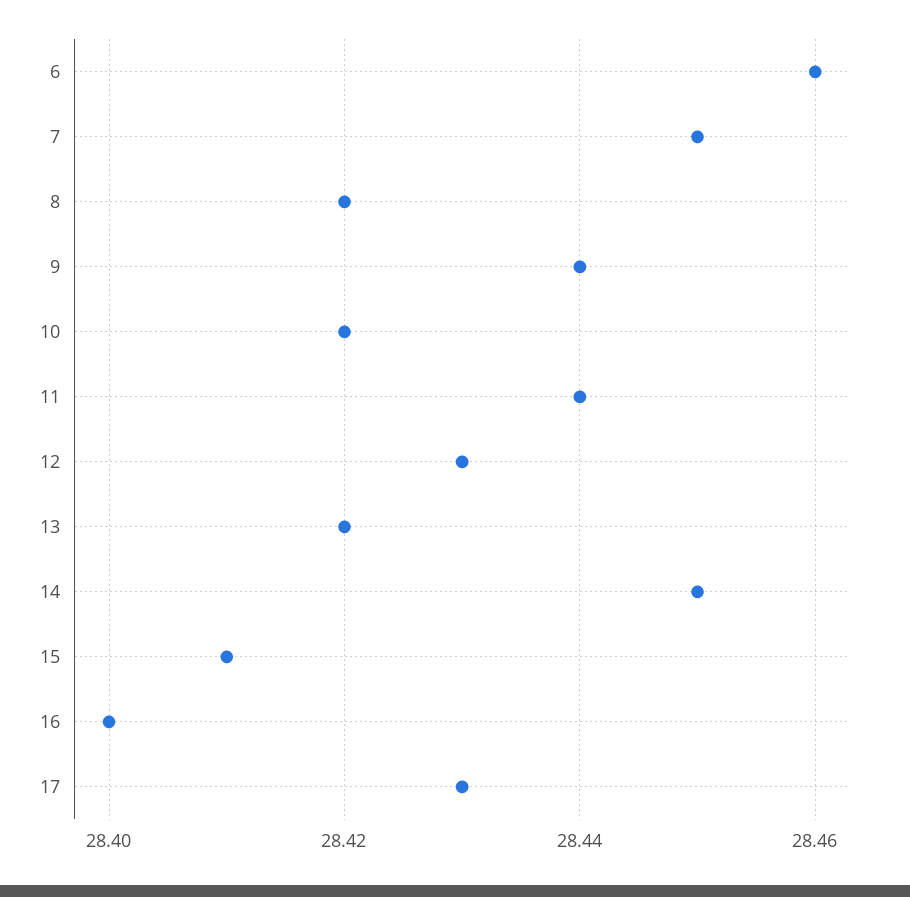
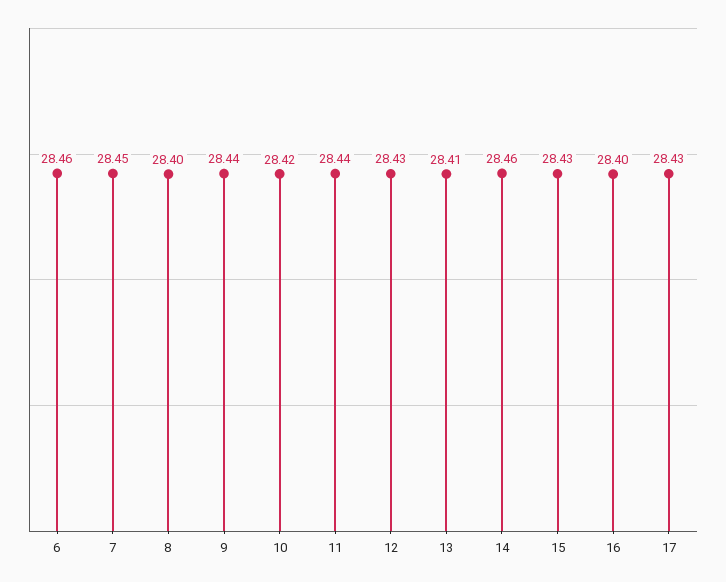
  {
    "6": 28.46,
    "7": 28.45,
-   "8": 28.42,
+   "8": 28.4,
    "9": 28.44,
    "10": 28.42,
    "11": 28.44,
    "12": 28.43,
-   "13": 28.42,
+   "13": 28.41,
-   "14": 28.45,
+   "14": 28.46,
-   "15": 28.41,
+   "15": 28.43,
    "16": 28.4,
    "17": 28.43
  }

